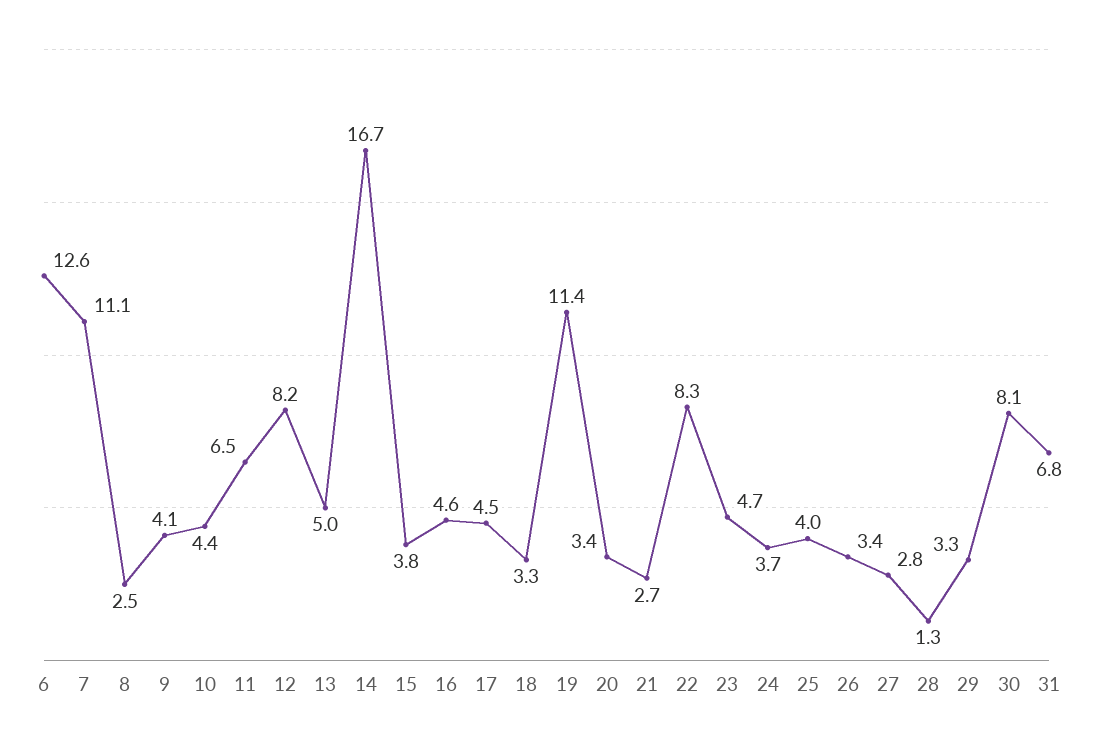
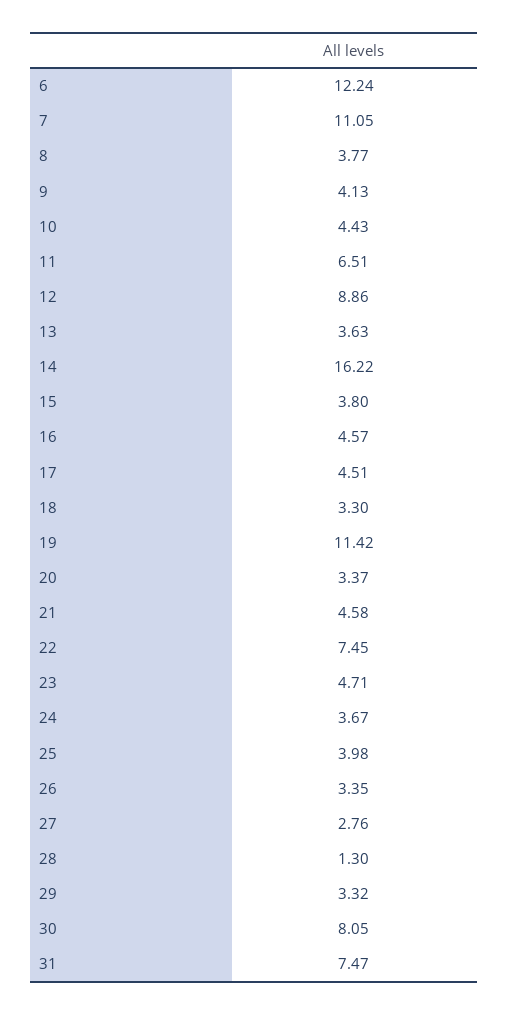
  {
-   "6": 12.6,
+   "6": 12.24,
    "7": 11.05,
-   "8": 2.5,
+   "8": 3.77,
    "9": 4.13,
    "10": 4.43,
    "11": 6.51,
-   "12": 8.2,
+   "12": 8.86,
-   "13": 5,
+   "13": 3.63,
-   "14": 16.7,
+   "14": 16.22,
    "15": 3.8,
    "16": 4.57,
    "17": 4.51,
    "18": 3.3,
    "19": 11.42,
    "20": 3.37,
-   "21": 2.7,
+   "21": 4.58,
-   "22": 8.3,
+   "22": 7.45,
    "23": 4.71,
    "24": 3.67,
    "25": 3.98,
    "26": 3.35,
    "27": 2.76,
    "28": 1.3,
    "29": 3.32,
    "30": 8.05,
-   "31": 6.8
+   "31": 7.47
  }

